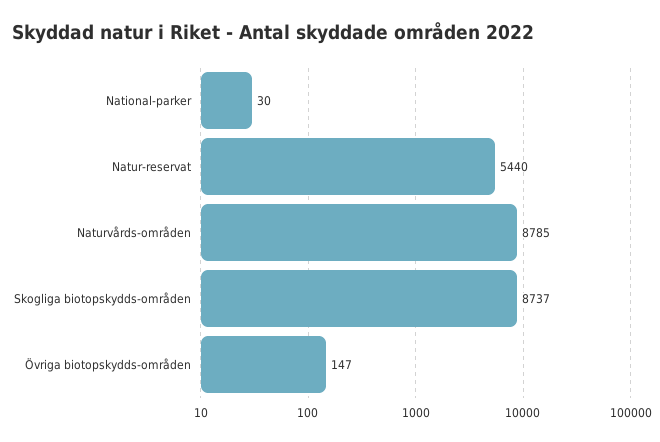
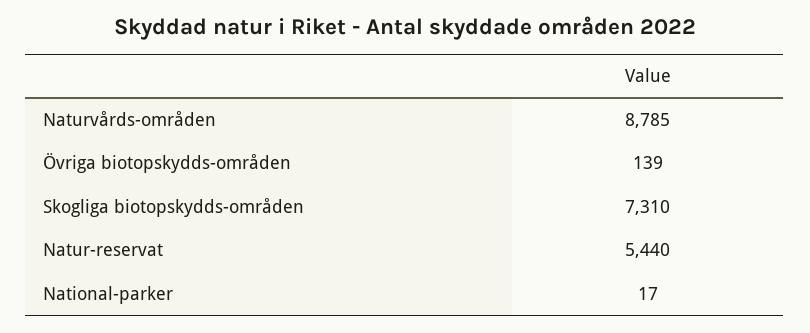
  {
-   "National-parker": 30,
+   "National-parker": 17,
    "Natur-reservat": 5440,
    "Naturvårds-områden": 8785,
-   "Skogliga biotopskydds-områden": 8737,
+   "Skogliga biotopskydds-områden": 7310,
-   "Övriga biotopskydds-områden": 147
+   "Övriga biotopskydds-områden": 139
  }

